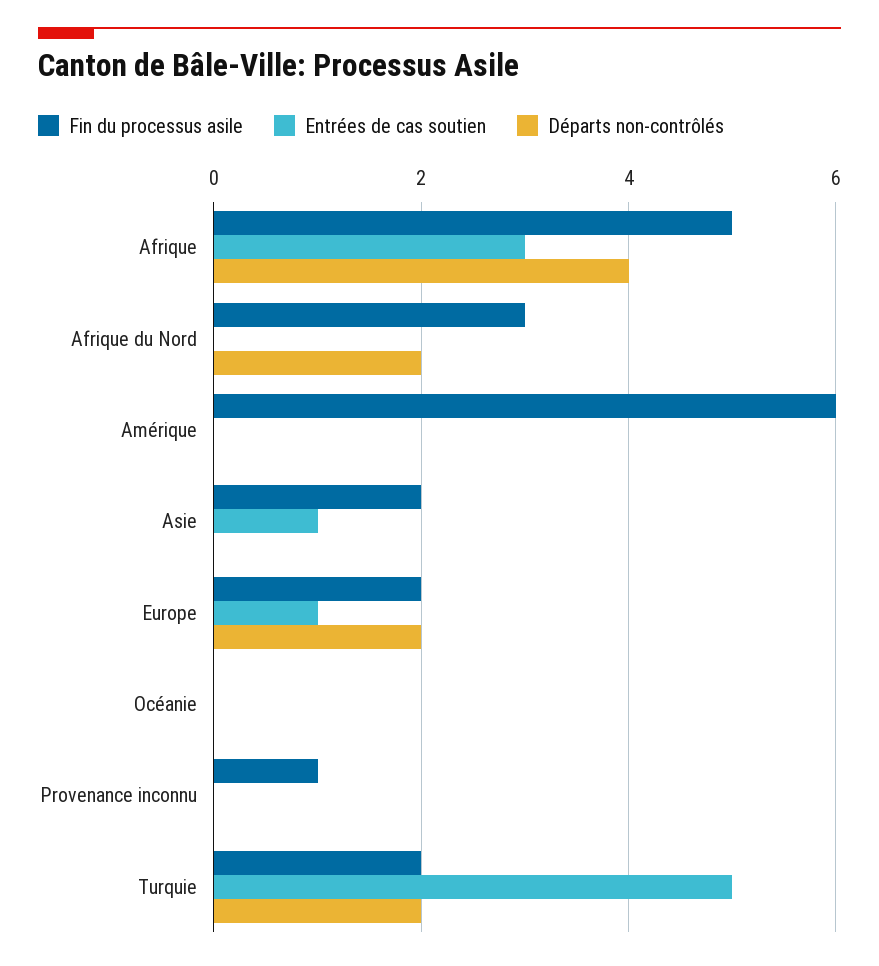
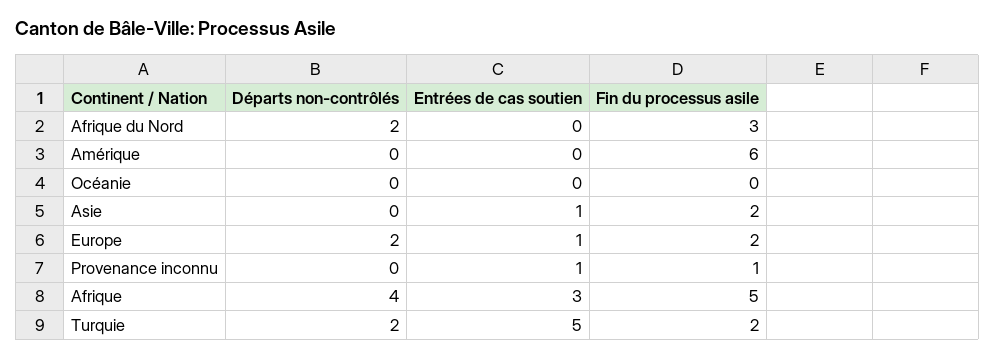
  {
    "Fin du processus asile": {
      "Afrique": 5,
      "Afrique du Nord": 3,
      "Amérique": 6,
      "Asie": 2,
      "Europe": 2,
      "Océanie": 0,
      "Provenance inconnu": 1,
      "Turquie": 2
    },
    "Entrées de cas soutien": {
      "Afrique": 3,
      "Afrique du Nord": 0,
      "Amérique": 0,
      "Asie": 1,
      "Europe": 1,
      "Océanie": 0,
-     "Provenance inconnu": 0,
+     "Provenance inconnu": 1,
      "Turquie": 5
    },
    "Départs non-contrôlés": {
      "Afrique": 4,
      "Afrique du Nord": 2,
      "Amérique": 0,
      "Asie": 0,
      "Europe": 2,
      "Océanie": 0,
      "Provenance inconnu": 0,
      "Turquie": 2
    }
  }

